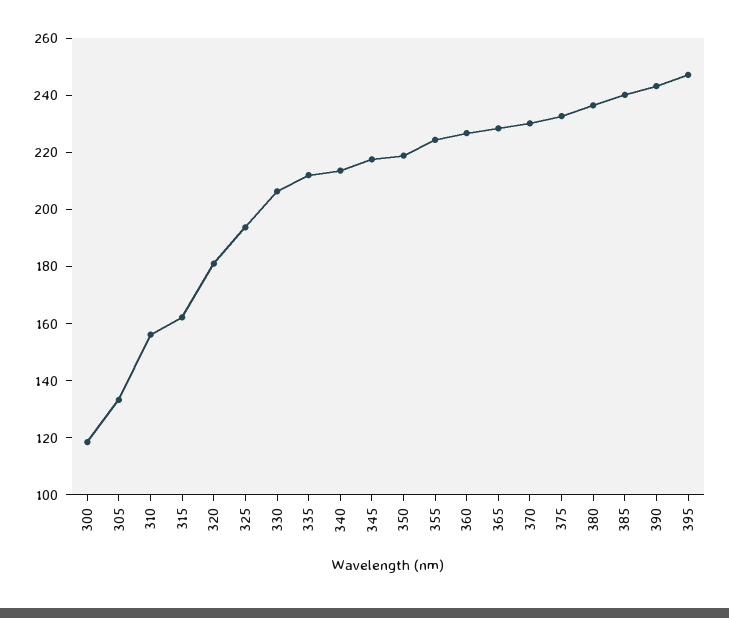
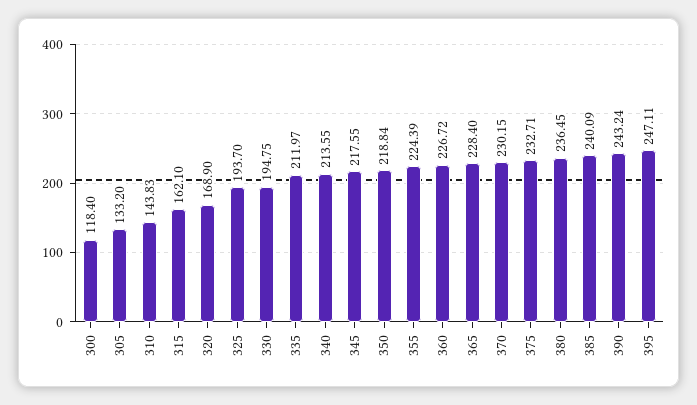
  {
    "300": 118.4,
    "305": 133.2,
-   "310": 155,
+   "310": 143.83,
    "315": 162.1,
-   "320": 180,
+   "320": 168.9,
    "325": 193.7,
-   "330": 205,
+   "330": 194.75,
    "335": 211.97,
    "340": 213.55,
    "345": 217.55,
    "350": 218.84,
    "355": 224.39,
    "360": 226.72,
    "365": 228.4,
    "370": 230.15,
    "375": 232.71,
    "380": 236.45,
    "385": 240.09,
    "390": 243.24,
    "395": 247.11
  }

